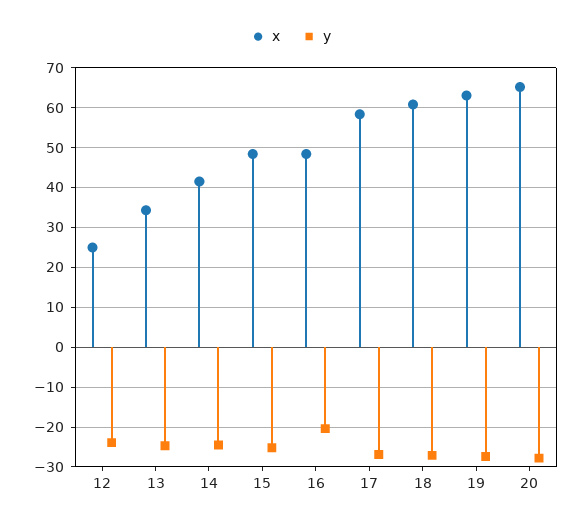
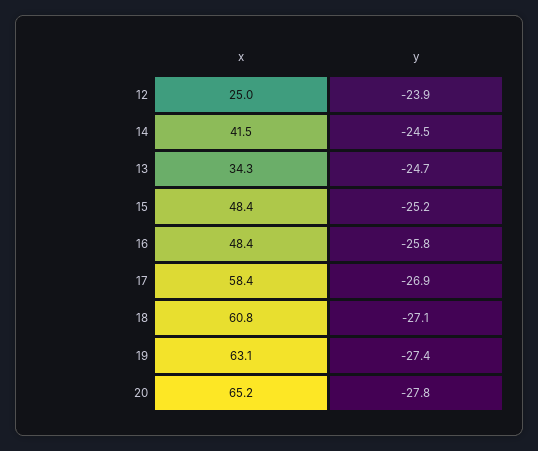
  {
    "x": {
      "12": 25,
      "13": 34.3,
      "14": 41.5,
      "15": 48.4,
      "16": 48.4,
      "17": 58.4,
      "18": 60.8,
      "19": 63.1,
      "20": 65.2
    },
    "y": {
      "12": -23.9,
      "13": -24.7,
      "14": -24.5,
      "15": -25.2,
-     "16": -20,
+     "16": -25.8,
      "17": -26.9,
      "18": -27.1,
      "19": -27.4,
      "20": -27.8
    }
  }

